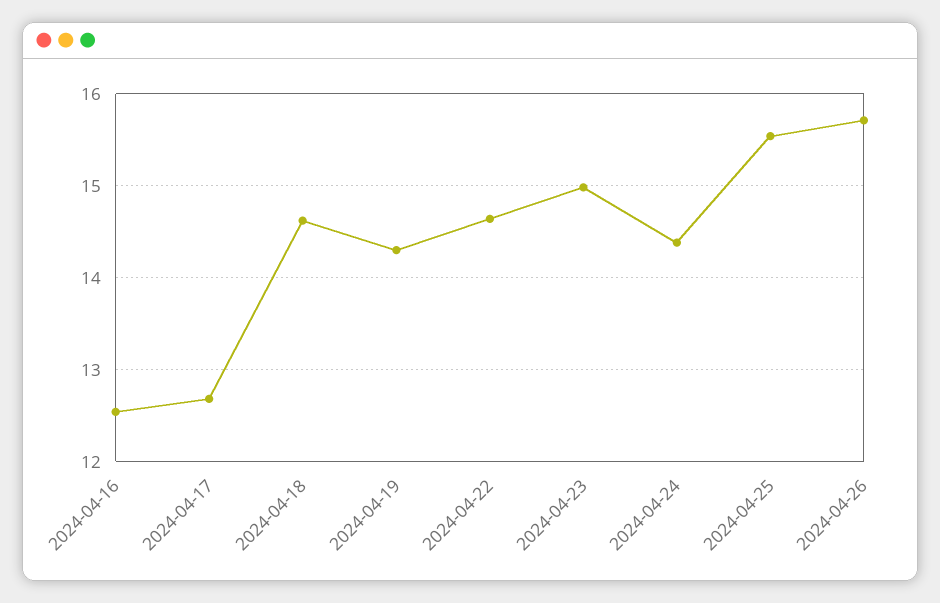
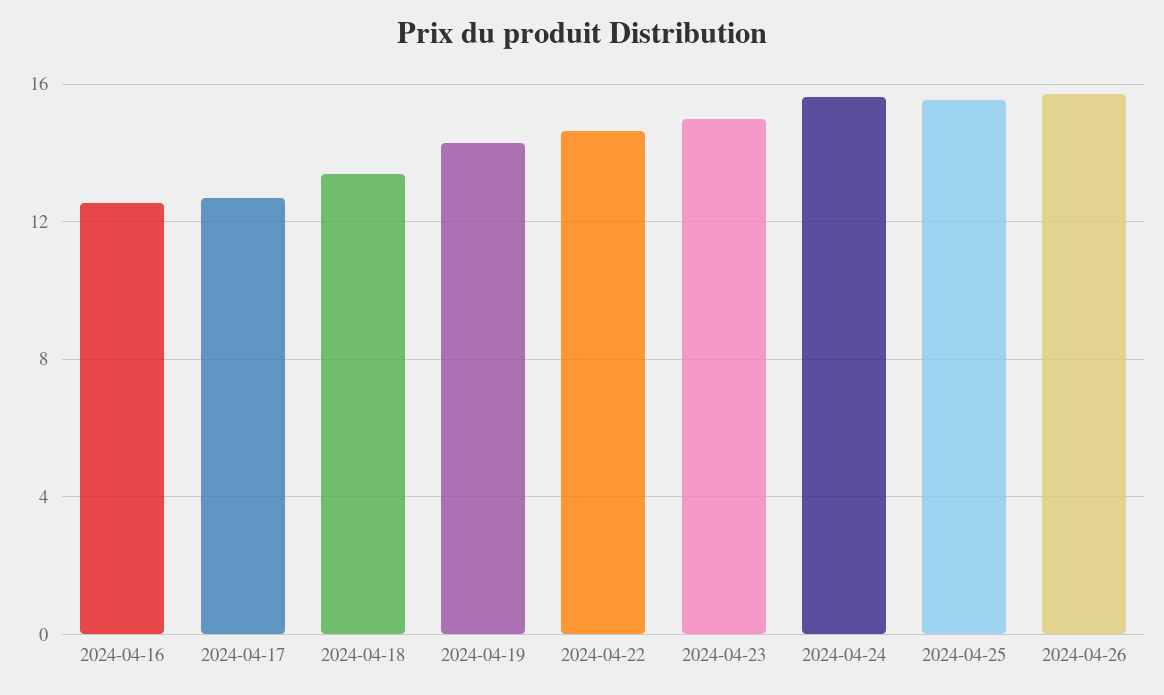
  {
    "2024-04-16": 12.5,
    "2024-04-17": 12.7,
-   "2024-04-18": 14.6,
+   "2024-04-18": 13.5,
    "2024-04-19": 14.3,
    "2024-04-22": 14.6,
    "2024-04-23": 15,
-   "2024-04-24": 14.4,
+   "2024-04-24": 15.5,
    "2024-04-25": 15.5,
    "2024-04-26": 15.7
  }

